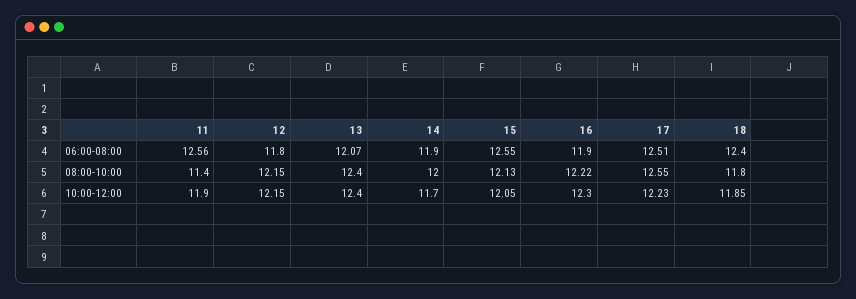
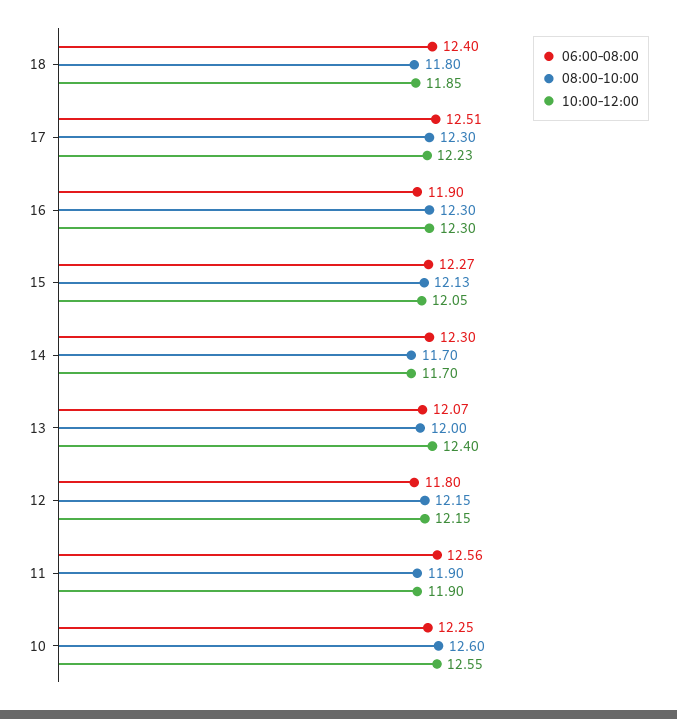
  {
    "06:00-08:00": {
      "11": 12.56,
      "12": 11.8,
      "13": 12.07,
-     "14": 11.9,
+     "14": 12.3,
-     "15": 12.55,
+     "15": 12.27,
      "16": 11.9,
      "17": 12.51,
-     "18": 12.4
+     "18": 12.4,
+     "10": 12.25
    },
    "08:00-10:00": {
-     "11": 11.4,
+     "11": 11.9,
      "12": 12.15,
-     "13": 12.4,
+     "13": 12,
-     "14": 12,
+     "14": 11.7,
      "15": 12.13,
-     "16": 12.22,
+     "16": 12.3,
-     "17": 12.55,
+     "17": 12.3,
-     "18": 11.8
+     "18": 11.8,
+     "10": 12.6
    },
    "10:00-12:00": {
      "11": 11.9,
      "12": 12.15,
      "13": 12.4,
      "14": 11.7,
      "15": 12.05,
      "16": 12.3,
      "17": 12.23,
-     "18": 11.85
+     "18": 11.85,
+     "10": 12.55
    }
  }

